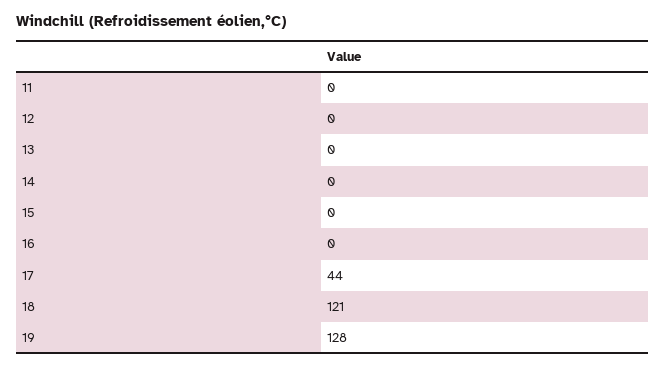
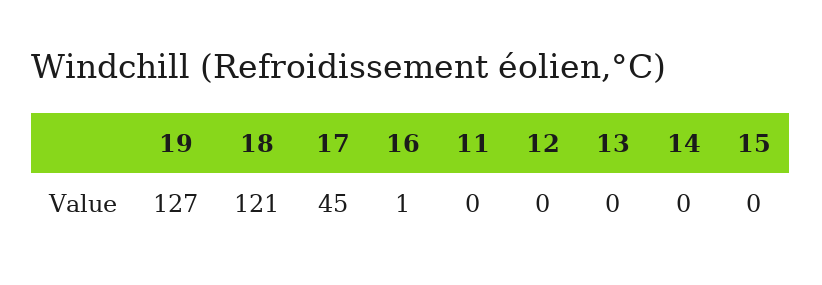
  {
    "11": 0,
    "12": 0,
    "13": 0,
    "14": 0,
    "15": 0,
-   "16": 0,
+   "16": 1,
-   "17": 44,
+   "17": 45,
    "18": 121,
-   "19": 128
+   "19": 127
  }

